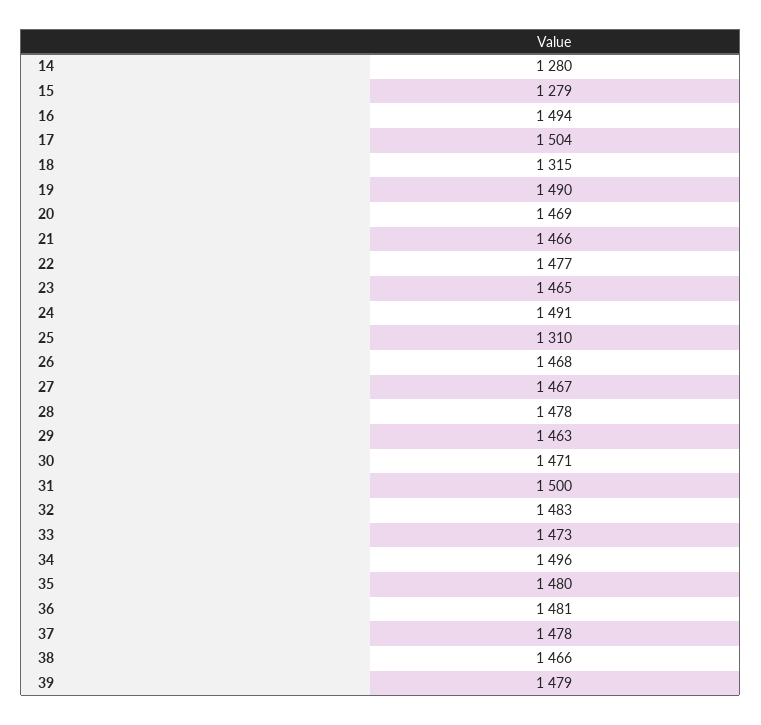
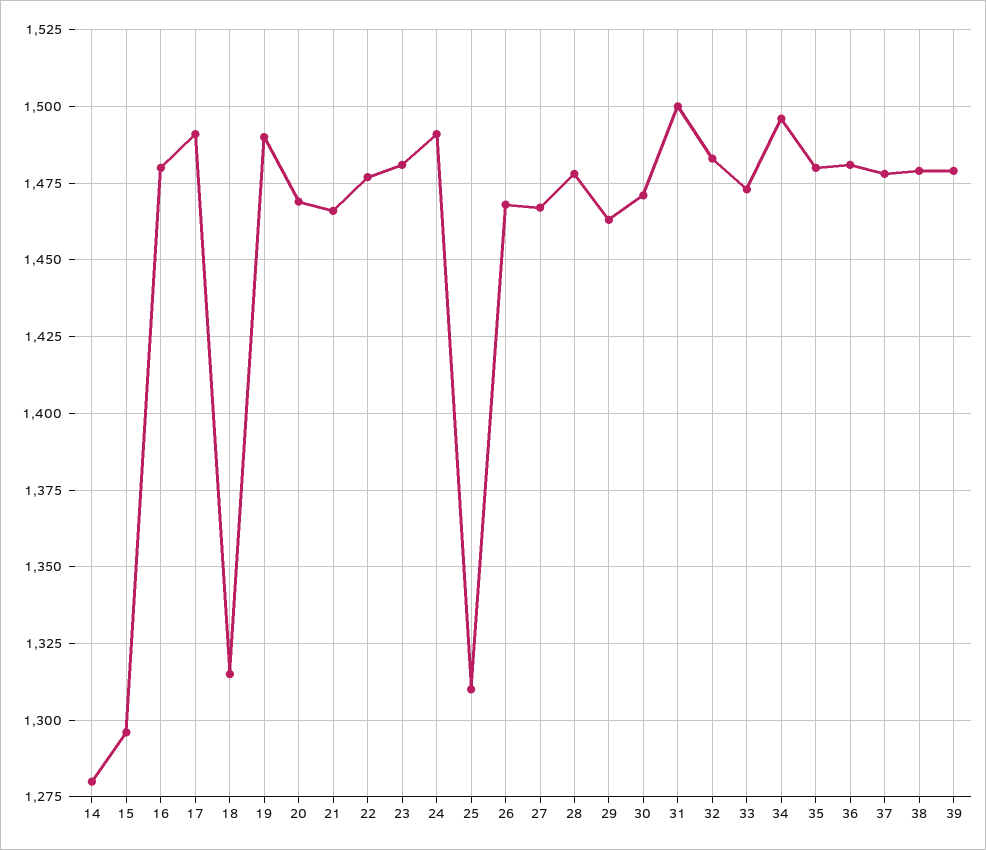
  {
    "14": 1280,
-   "15": 1279,
+   "15": 1295,
-   "16": 1494,
+   "16": 1480,
-   "17": 1504,
+   "17": 1490,
    "18": 1315,
    "19": 1490,
    "20": 1469,
    "21": 1466,
    "22": 1477,
-   "23": 1465,
+   "23": 1480,
    "24": 1491,
    "25": 1310,
    "26": 1468,
    "27": 1467,
    "28": 1478,
    "29": 1463,
    "30": 1471,
    "31": 1500,
    "32": 1483,
    "33": 1473,
    "34": 1496,
    "35": 1480,
    "36": 1481,
    "37": 1478,
-   "38": 1466,
+   "38": 1480,
    "39": 1479
  }

